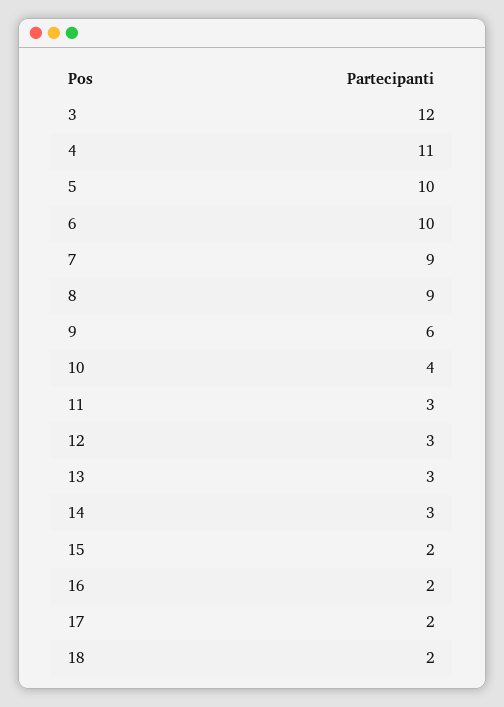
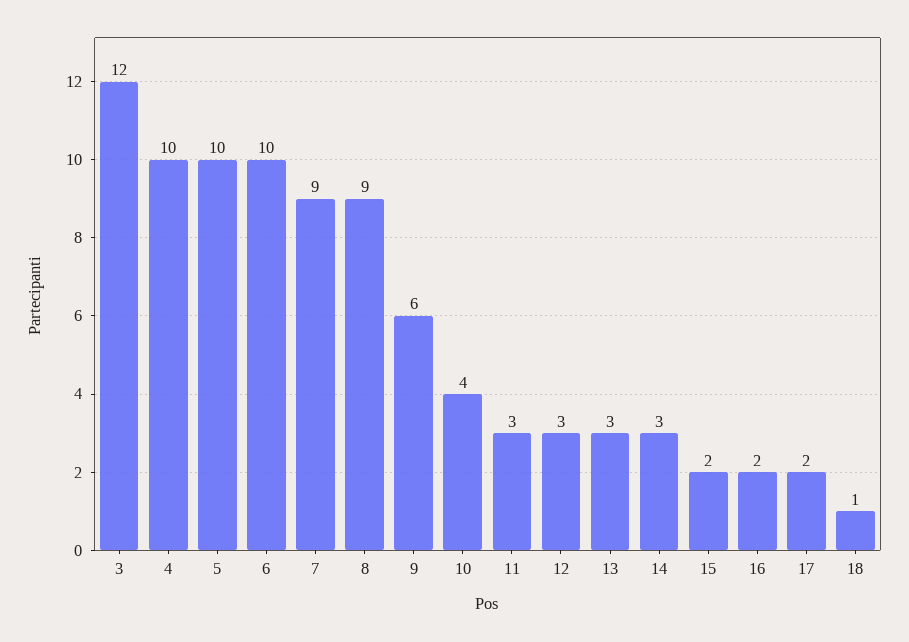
  {
    "3": 12,
-   "4": 11,
+   "4": 10,
    "5": 10,
    "6": 10,
    "7": 9,
    "8": 9,
    "9": 6,
    "10": 4,
    "11": 3,
    "12": 3,
    "13": 3,
    "14": 3,
    "15": 2,
    "16": 2,
    "17": 2,
-   "18": 2
+   "18": 1
  }

